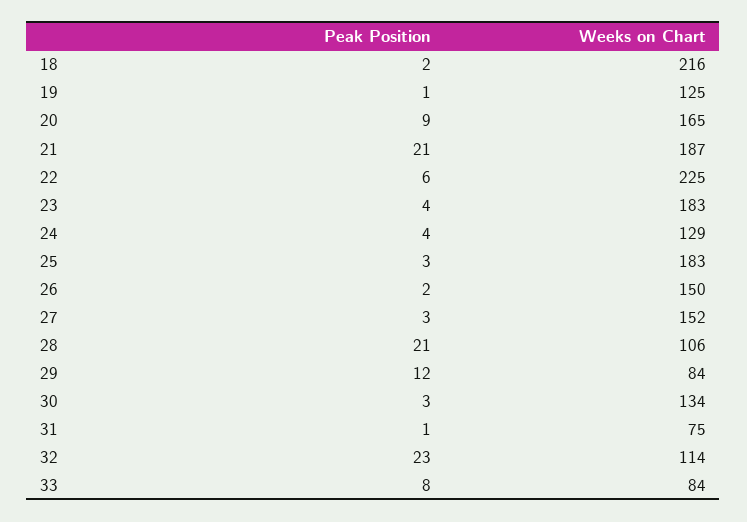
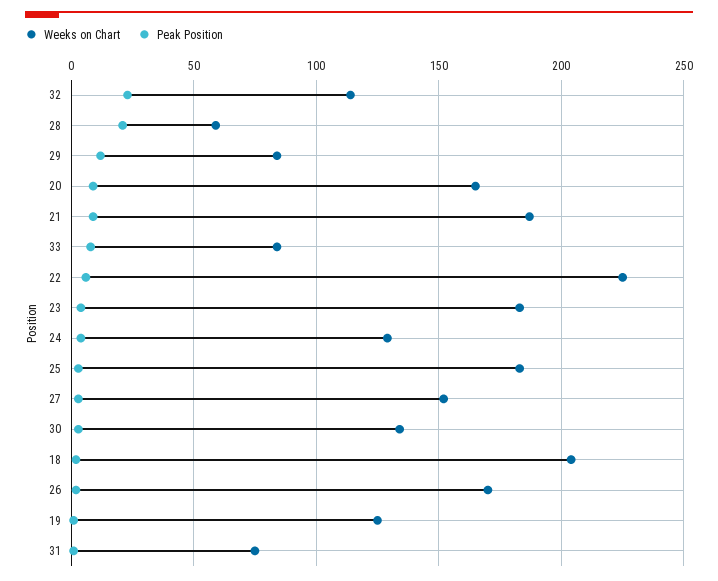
  {
    "Peak Position": {
      "18": 2,
      "19": 1,
      "20": 9,
-     "21": 21,
+     "21": 10,
      "22": 6,
      "23": 4,
      "24": 4,
      "25": 3,
      "26": 2,
      "27": 3,
      "28": 21,
      "29": 12,
      "30": 3,
      "31": 1,
      "32": 23,
      "33": 8
    },
    "Weeks on Chart": {
-     "18": 216,
+     "18": 205,
      "19": 125,
      "20": 165,
      "21": 187,
      "22": 225,
      "23": 183,
      "24": 129,
      "25": 183,
-     "26": 150,
+     "26": 170,
      "27": 152,
-     "28": 106,
+     "28": 60,
      "29": 84,
      "30": 134,
      "31": 75,
      "32": 114,
      "33": 84
    }
  }

